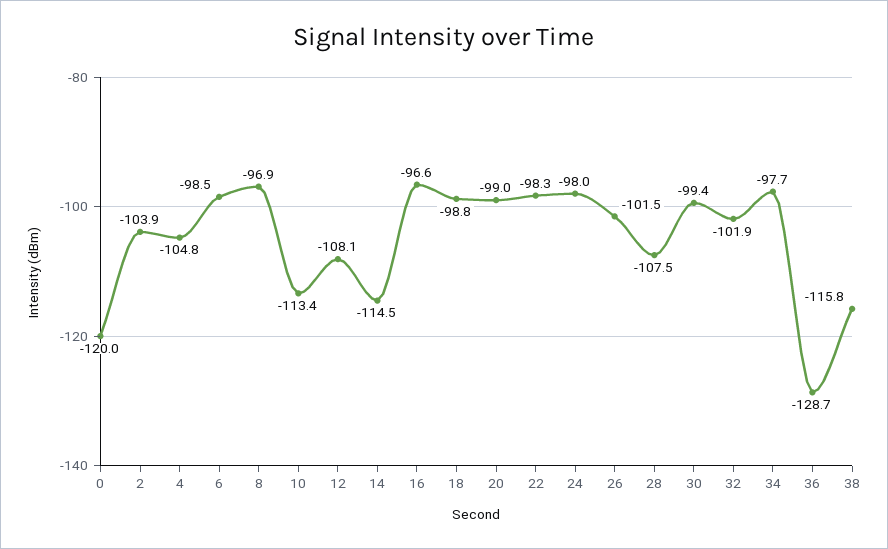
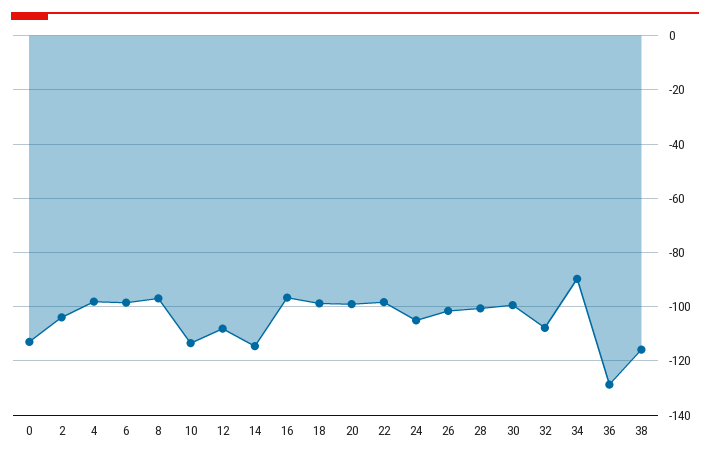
  {
-   "0": -120,
+   "0": -112.5,
    "2": -103.9,
-   "4": -104.8,
+   "4": -97.5,
    "6": -98.5,
    "8": -96.9,
    "10": -113.4,
    "12": -108.1,
    "14": -114.5,
    "16": -96.6,
    "18": -98.8,
    "20": -99,
    "22": -98.3,
-   "24": -98,
+   "24": -105,
    "26": -101.5,
-   "28": -107.5,
+   "28": -100,
    "30": -99.4,
-   "32": -101.9,
+   "32": -107.5,
-   "34": -97.7,
+   "34": -90,
    "36": -128.7,
    "38": -115.8
  }

